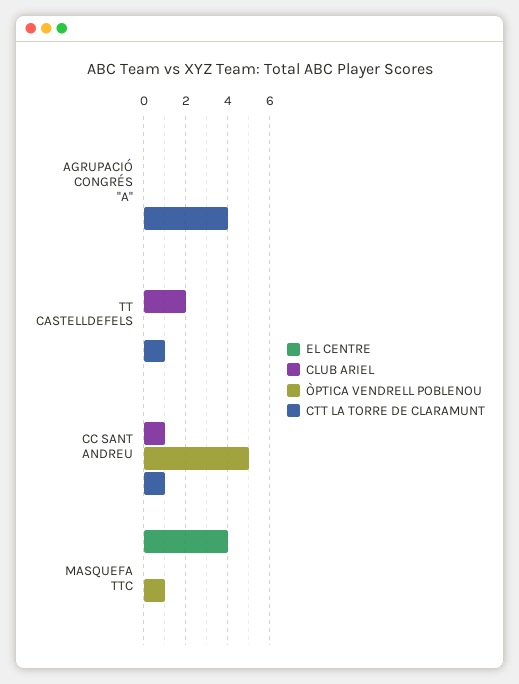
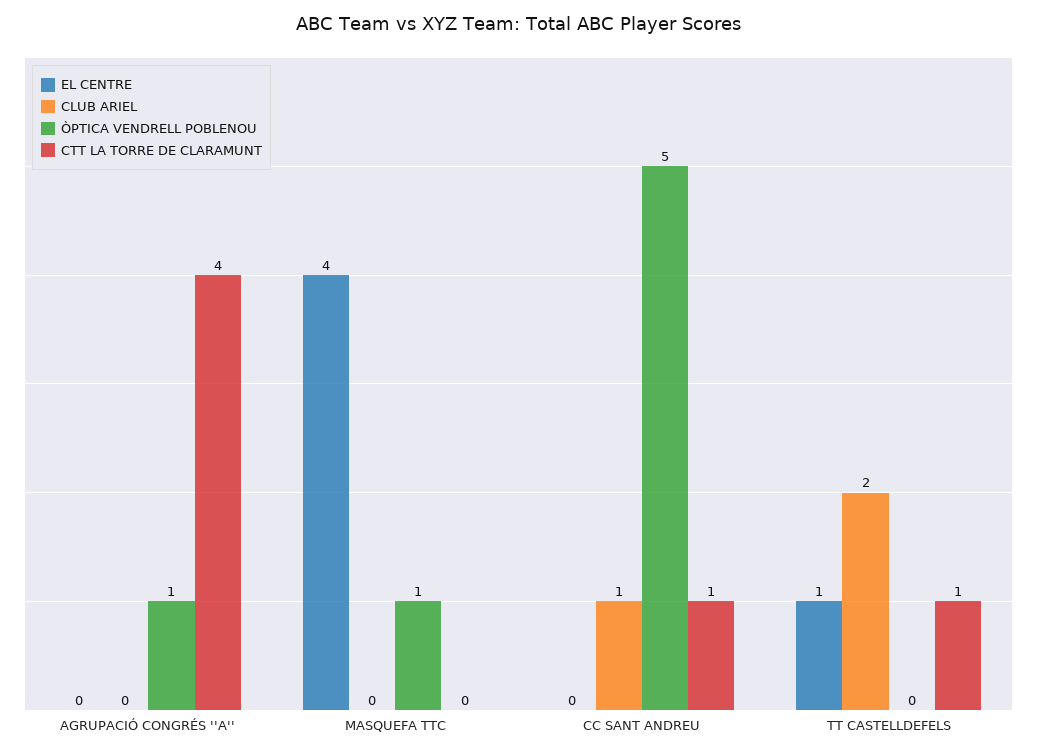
  {
    "EL CENTRE": {
      "AGRUPACIÓ CONGRÉS ''A''": 0,
-     "TT CASTELLDEFELS": 0,
+     "TT CASTELLDEFELS": 1,
      "CC SANT ANDREU": 0,
      "MASQUEFA TTC": 4
    },
    "CLUB ARIEL": {
      "AGRUPACIÓ CONGRÉS ''A''": 0,
      "TT CASTELLDEFELS": 2,
      "CC SANT ANDREU": 1,
      "MASQUEFA TTC": 0
    },
    "ÒPTICA VENDRELL POBLENOU": {
-     "AGRUPACIÓ CONGRÉS ''A''": 0,
+     "AGRUPACIÓ CONGRÉS ''A''": 1,
      "TT CASTELLDEFELS": 0,
      "CC SANT ANDREU": 5,
      "MASQUEFA TTC": 1
    },
    "CTT LA TORRE DE CLARAMUNT": {
      "AGRUPACIÓ CONGRÉS ''A''": 4,
      "TT CASTELLDEFELS": 1,
      "CC SANT ANDREU": 1,
      "MASQUEFA TTC": 0
    }
  }

